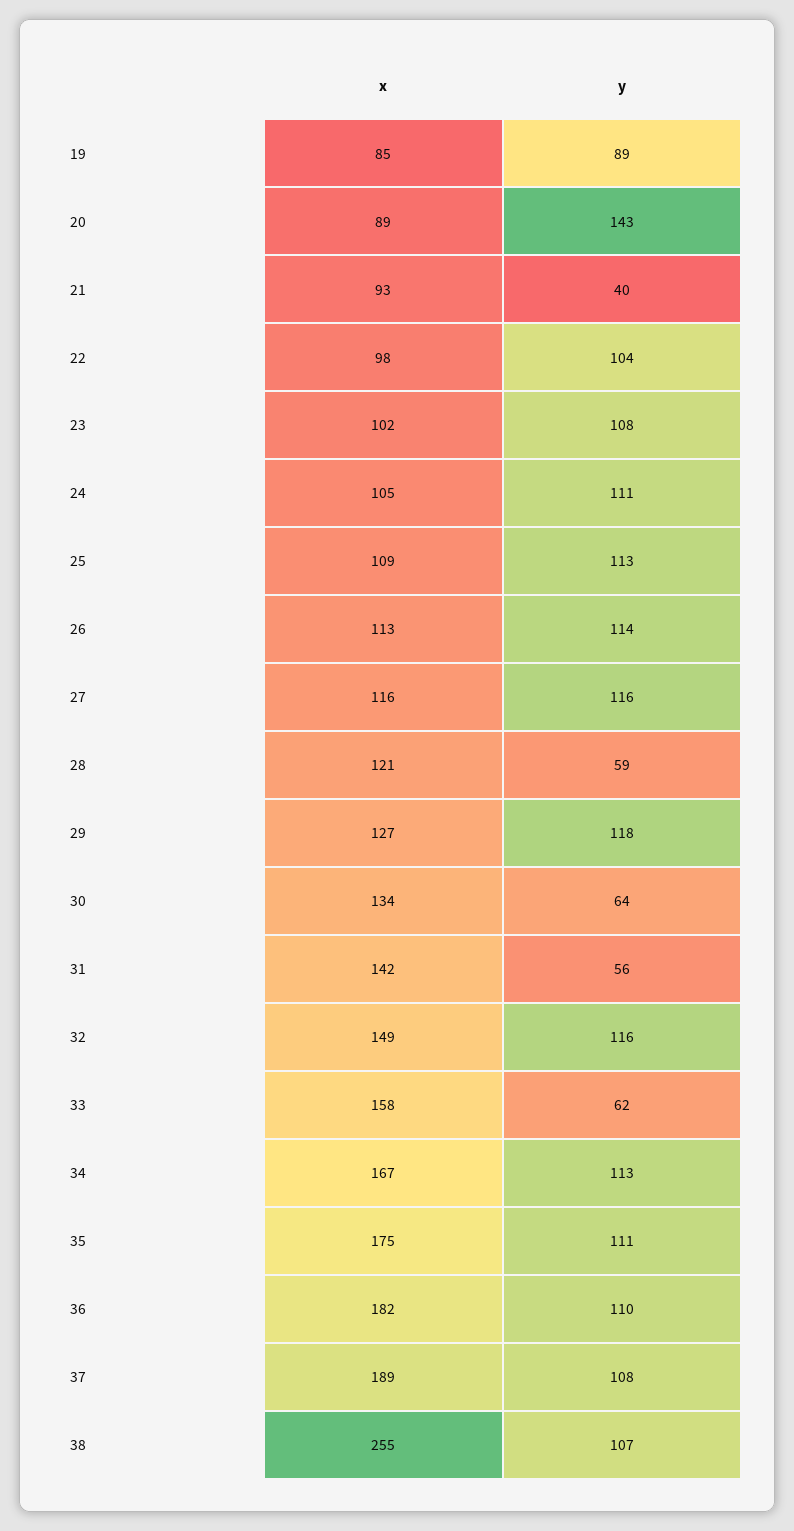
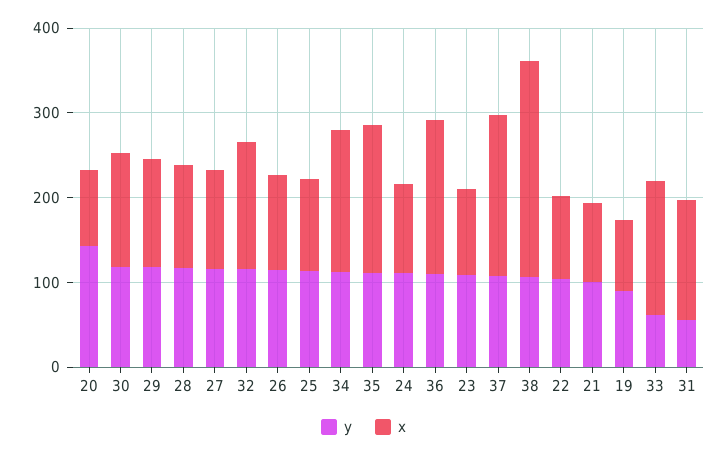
  {
    "x": {
      "19": 85,
      "20": 89,
      "21": 93,
      "22": 98,
      "23": 102,
      "24": 105,
      "25": 109,
      "26": 113,
      "27": 116,
      "28": 121,
      "29": 127,
      "30": 134,
      "31": 142,
      "32": 149,
      "33": 158,
      "34": 167,
      "35": 175,
      "36": 182,
      "37": 189,
      "38": 255
    },
    "y": {
      "19": 89,
      "20": 143,
-     "21": 40,
+     "21": 100,
      "22": 104,
      "23": 108,
      "24": 111,
      "25": 113,
      "26": 114,
      "27": 116,
-     "28": 59,
+     "28": 120,
      "29": 118,
-     "30": 64,
+     "30": 120,
      "31": 56,
      "32": 116,
      "33": 62,
      "34": 113,
      "35": 111,
      "36": 110,
      "37": 108,
      "38": 107
    }
  }

